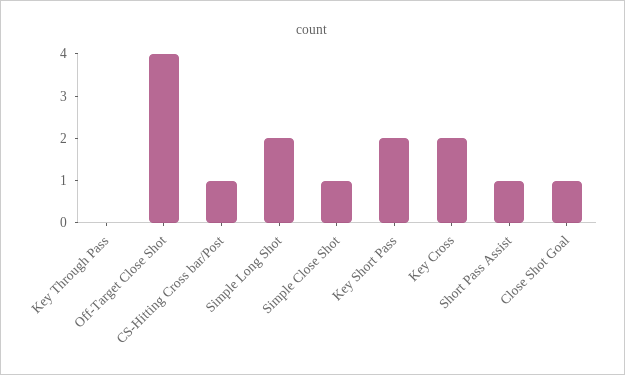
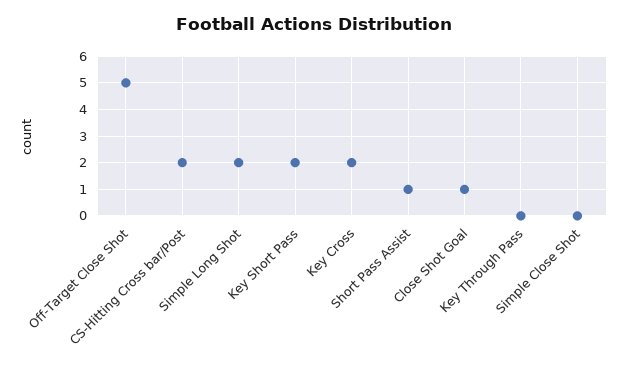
  {
    "Key Through Pass": 0,
-   "Off-Target Close Shot": 4,
+   "Off-Target Close Shot": 5,
-   "CS-Hitting Cross bar/Post": 1,
+   "CS-Hitting Cross bar/Post": 2,
    "Simple Long Shot": 2,
-   "Simple Close Shot": 1,
+   "Simple Close Shot": 0,
    "Key Short Pass": 2,
    "Key Cross": 2,
    "Short Pass Assist": 1,
    "Close Shot Goal": 1
  }

